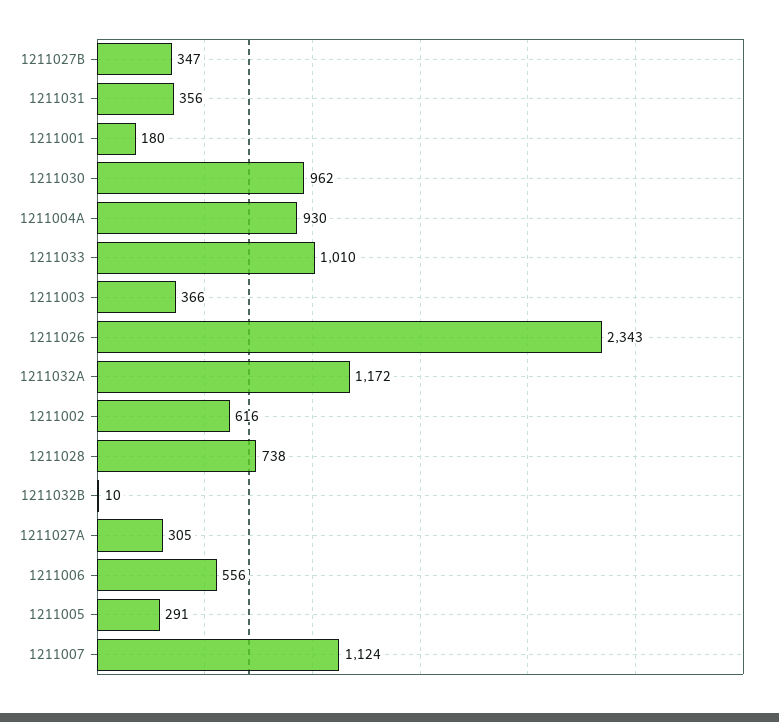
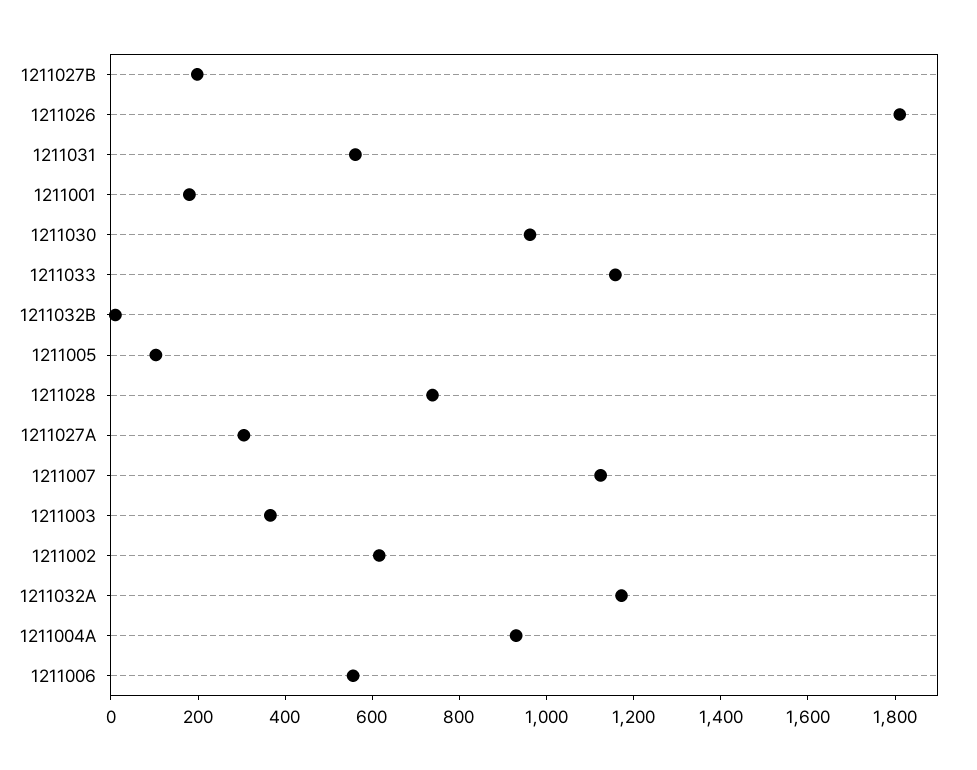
  {
-   "1211027B": 347,
+   "1211027B": 200,
-   "1211031": 356,
+   "1211031": 550,
    "1211001": 180,
    "1211030": 962,
    "1211004A": 930,
-   "1211033": 1010,
+   "1211033": 1150,
    "1211003": 366,
-   "1211026": 2343,
+   "1211026": 1800,
    "1211032A": 1172,
    "1211002": 616,
    "1211028": 738,
    "1211032B": 10,
    "1211027A": 305,
    "1211006": 556,
-   "1211005": 291,
+   "1211005": 100,
    "1211007": 1124
  }

